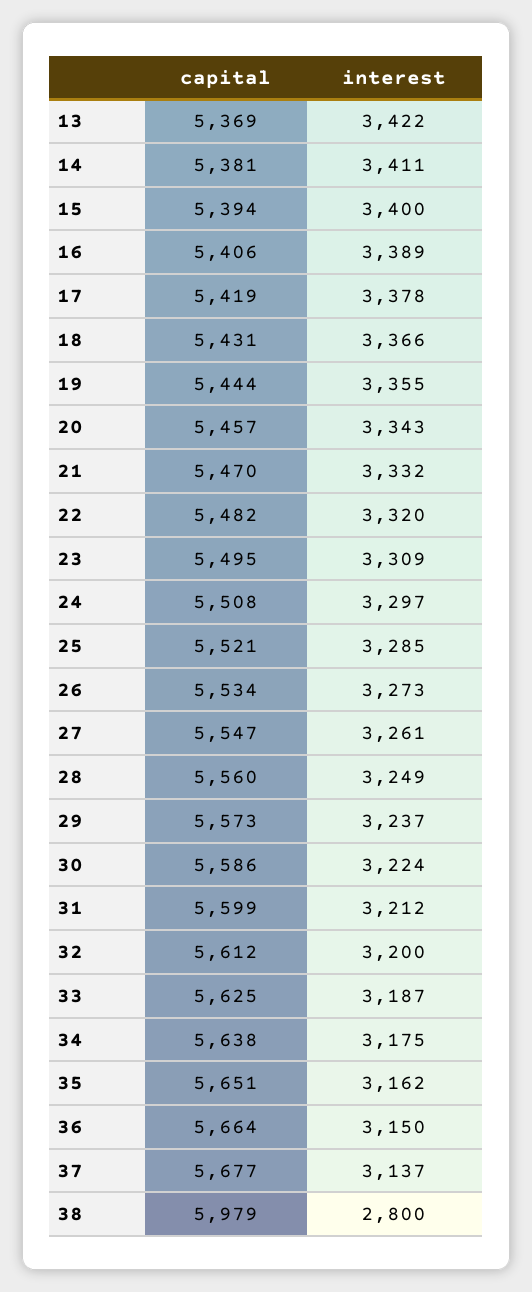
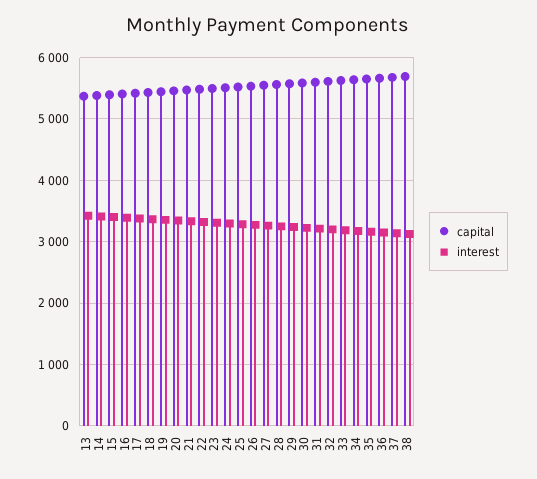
  {
    "capital": {
      "13": 5369,
      "14": 5381,
      "15": 5394,
      "16": 5406,
      "17": 5419,
      "18": 5431,
      "19": 5444,
      "20": 5457,
      "21": 5470,
      "22": 5482,
      "23": 5495,
      "24": 5508,
      "25": 5521,
      "26": 5534,
      "27": 5547,
      "28": 5560,
      "29": 5573,
      "30": 5586,
      "31": 5599,
      "32": 5612,
      "33": 5625,
      "34": 5638,
      "35": 5651,
      "36": 5664,
      "37": 5677,
-     "38": 5979
+     "38": 5700
    },
    "interest": {
      "13": 3422,
      "14": 3411,
      "15": 3400,
      "16": 3389,
      "17": 3378,
      "18": 3366,
      "19": 3355,
      "20": 3343,
      "21": 3332,
      "22": 3320,
      "23": 3309,
      "24": 3297,
      "25": 3285,
      "26": 3273,
      "27": 3261,
      "28": 3249,
      "29": 3237,
      "30": 3224,
      "31": 3212,
      "32": 3200,
      "33": 3187,
      "34": 3175,
      "35": 3162,
      "36": 3150,
      "37": 3137,
-     "38": 2800
+     "38": 3100
    }
  }

